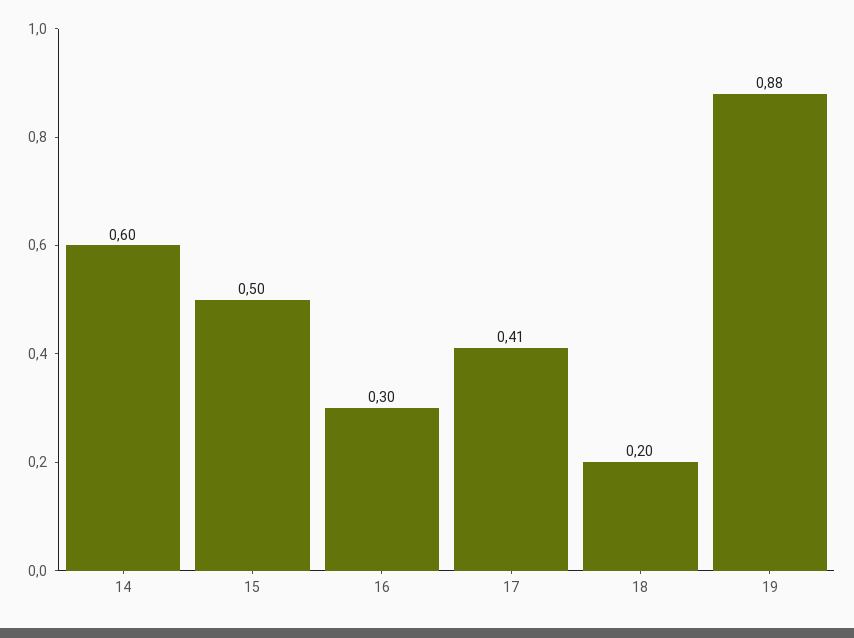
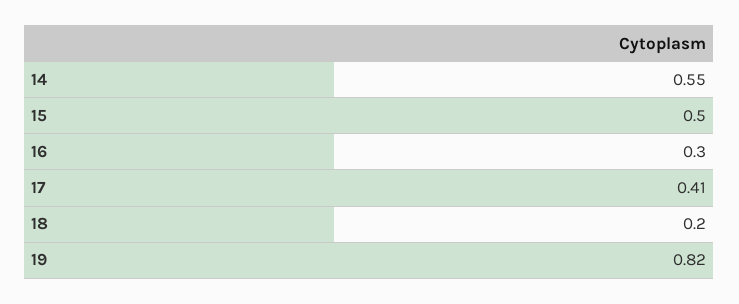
  {
-   "14": 0.6,
+   "14": 0.55,
    "15": 0.5,
    "16": 0.3,
    "17": 0.41,
    "18": 0.2,
-   "19": 0.88
+   "19": 0.82
  }

